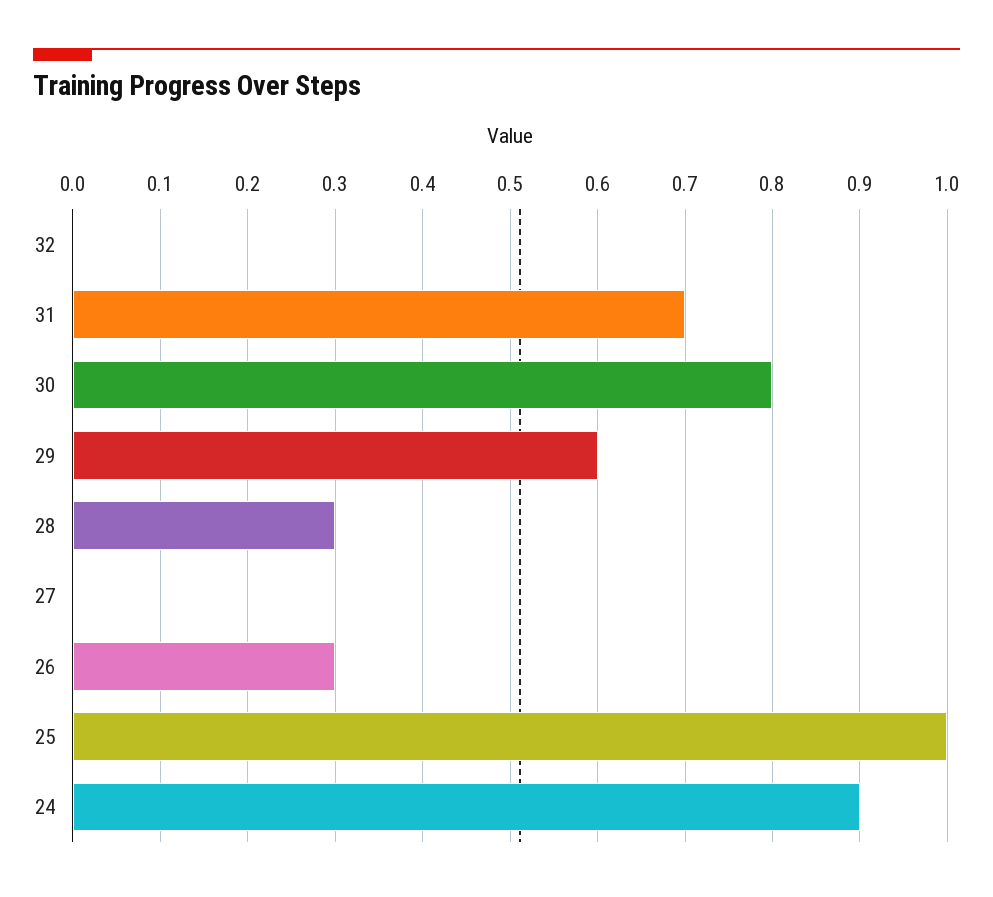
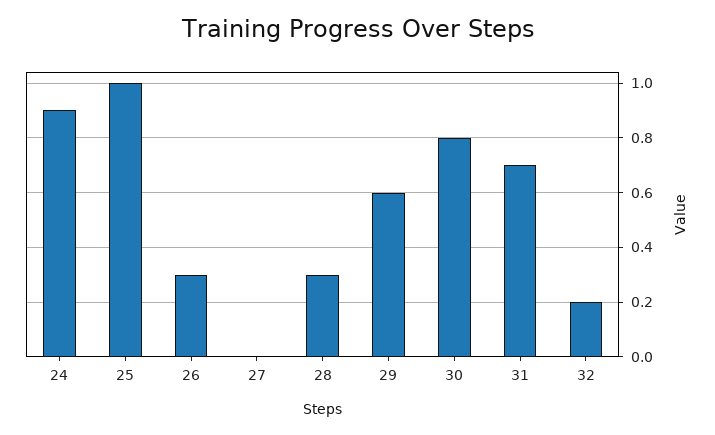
  {
-   "32": 0,
+   "32": 0.2,
    "31": 0.7,
    "30": 0.8,
    "29": 0.6,
    "28": 0.3,
    "27": 0,
    "26": 0.3,
    "25": 1,
    "24": 0.9
  }

